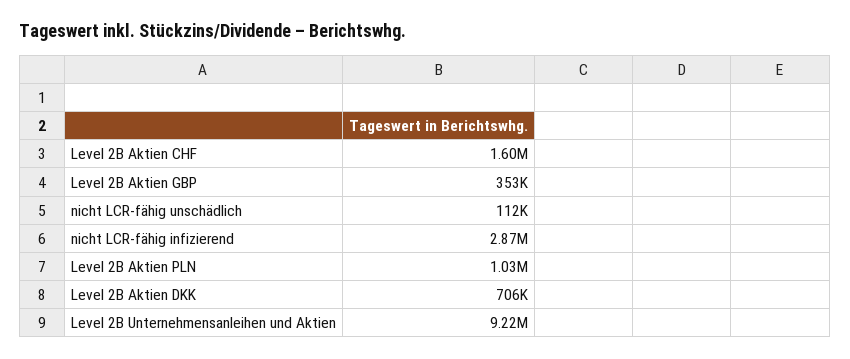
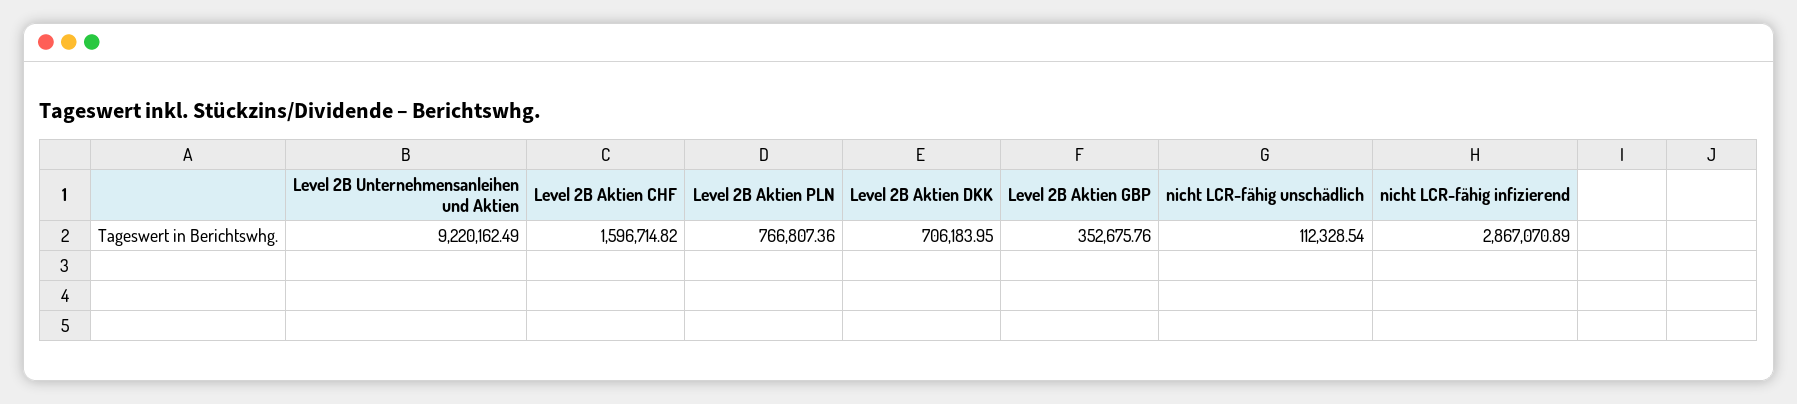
  {
    "Level 2B Aktien CHF": 1596714.82,
    "Level 2B Aktien GBP": 352675.76,
    "nicht LCR-fähig unschädlich": 112328.54,
    "nicht LCR-fähig infizierend": 2867070.89,
-   "Level 2B Aktien PLN": 1030000,
+   "Level 2B Aktien PLN": 766807.36,
    "Level 2B Aktien DKK": 706183.95,
    "Level 2B Unternehmensanleihen und Aktien": 9220162.49
  }

